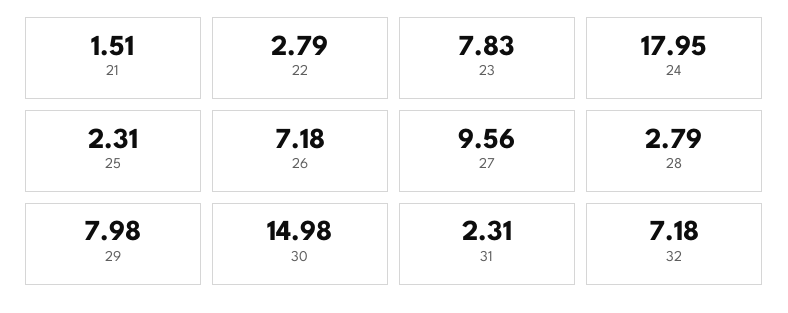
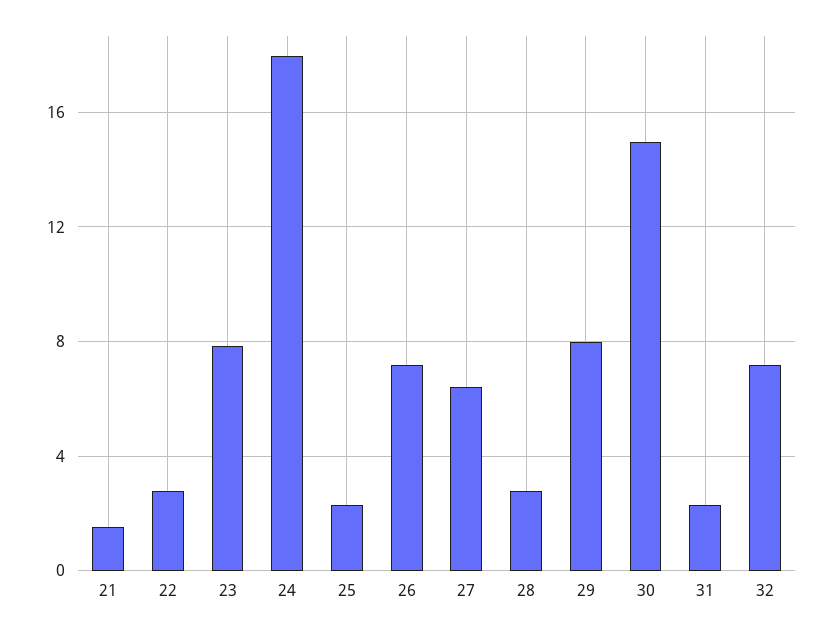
  {
    "21": 1.51,
    "22": 2.79,
    "23": 7.83,
    "24": 17.95,
    "25": 2.31,
    "26": 7.18,
-   "27": 9.56,
+   "27": 6.5,
    "28": 2.79,
    "29": 7.98,
    "30": 14.98,
    "31": 2.31,
    "32": 7.18
  }

